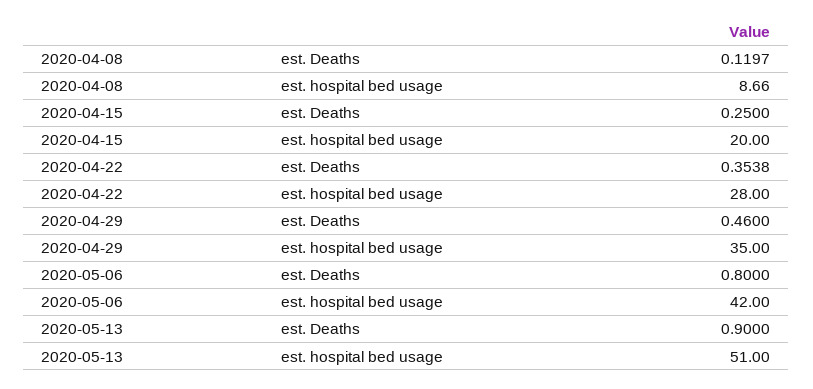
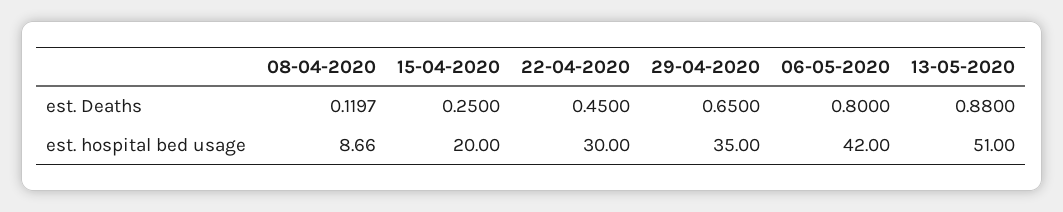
  {
    "2020-04-08": {
      "est. Deaths": 0.1197,
      "est. hospital bed usage": 8.66
    },
    "2020-04-15": {
      "est. Deaths": 0.25,
      "est. hospital bed usage": 20
    },
    "2020-04-22": {
-     "est. Deaths": 0.3538,
+     "est. Deaths": 0.45,
-     "est. hospital bed usage": 28
+     "est. hospital bed usage": 30
    },
    "2020-04-29": {
-     "est. Deaths": 0.46,
+     "est. Deaths": 0.65,
      "est. hospital bed usage": 35
    },
    "2020-05-06": {
      "est. Deaths": 0.8,
      "est. hospital bed usage": 42
    },
    "2020-05-13": {
-     "est. Deaths": 0.9,
+     "est. Deaths": 0.88,
      "est. hospital bed usage": 51
    }
  }

